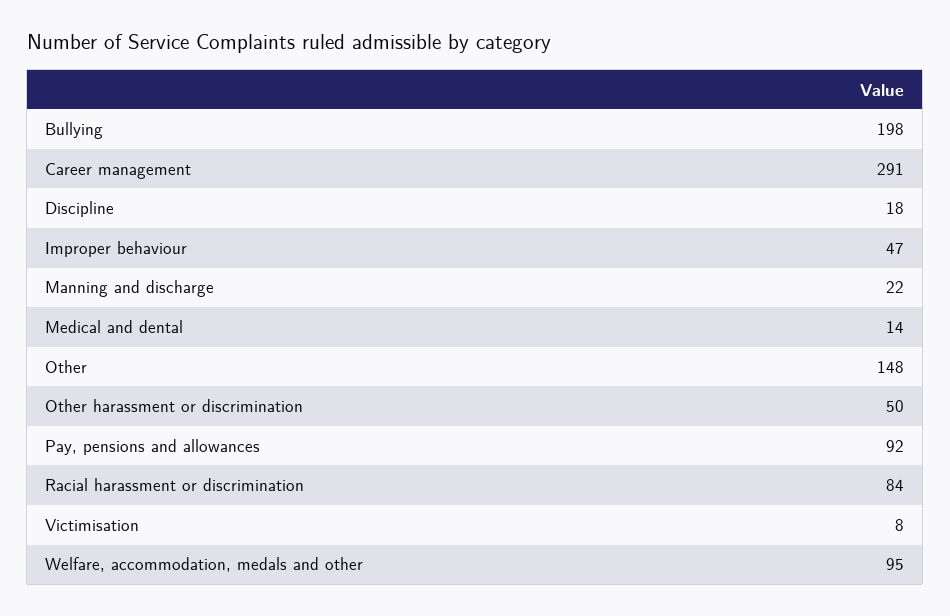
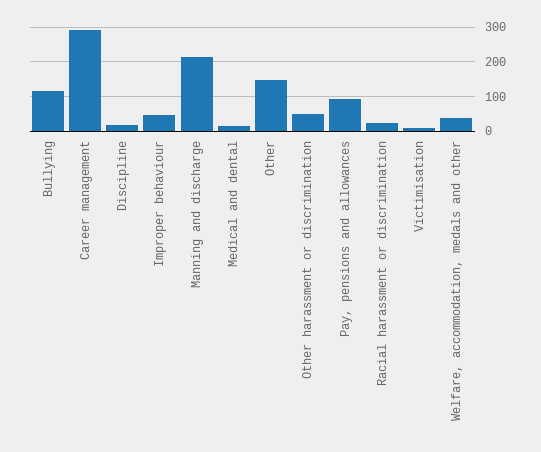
  {
-   "Bullying": 198,
+   "Bullying": 120,
    "Career management": 291,
    "Discipline": 18,
    "Improper behaviour": 47,
-   "Manning and discharge": 22,
+   "Manning and discharge": 220,
    "Medical and dental": 14,
    "Other": 148,
    "Other harassment or discrimination": 50,
    "Pay, pensions and allowances": 92,
-   "Racial harassment or discrimination": 84,
+   "Racial harassment or discrimination": 20,
    "Victimisation": 8,
-   "Welfare, accommodation, medals and other": 95
+   "Welfare, accommodation, medals and other": 40
  }

